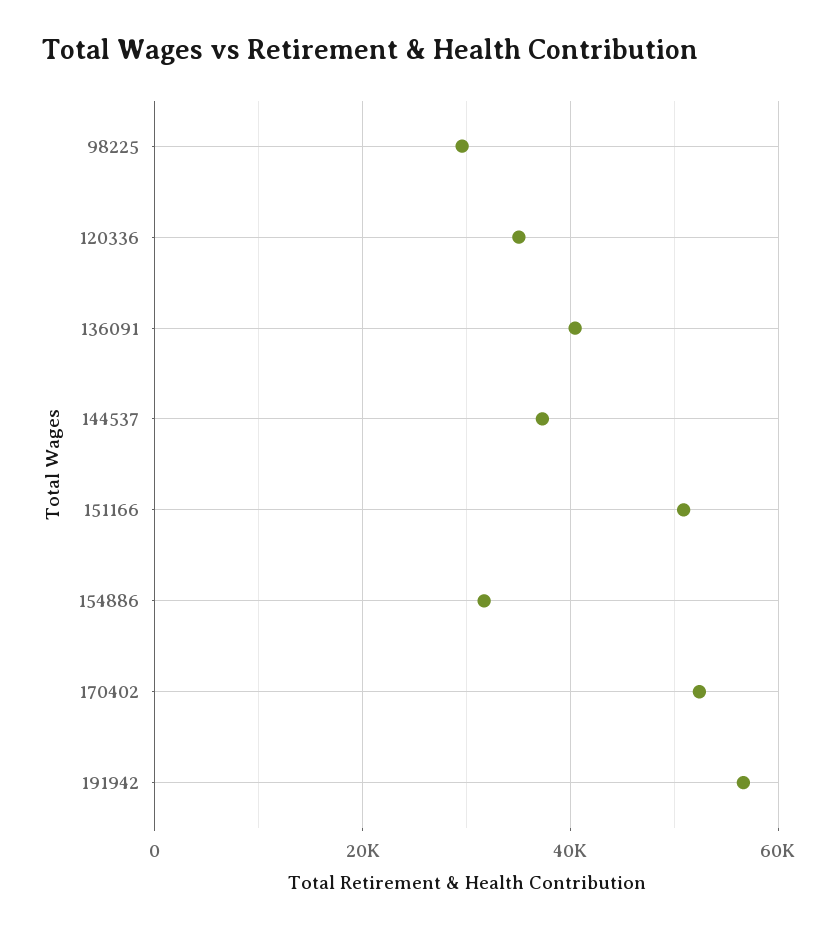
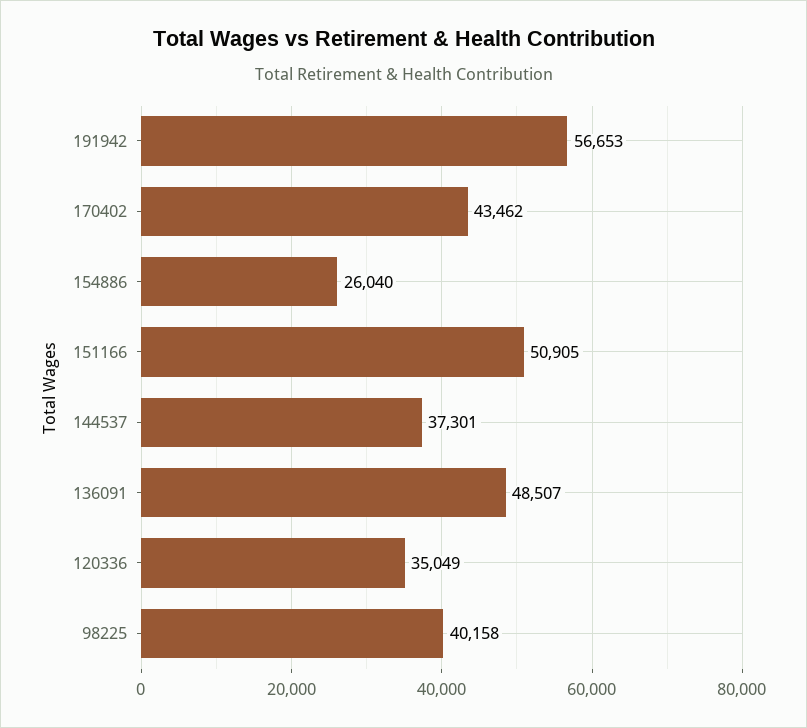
  {
-   "98225": 30000,
+   "98225": 40158,
    "120336": 35049,
-   "136091": 40000,
+   "136091": 48507,
    "144537": 37301,
    "151166": 50905,
-   "154886": 32000,
+   "154886": 26040,
-   "170402": 52000,
+   "170402": 43462,
    "191942": 56653
  }

